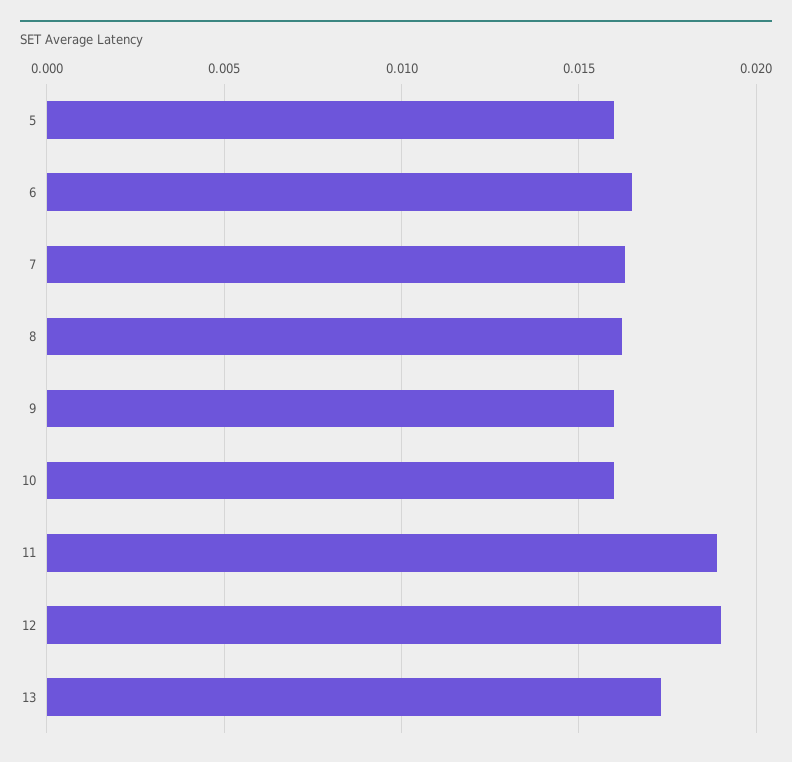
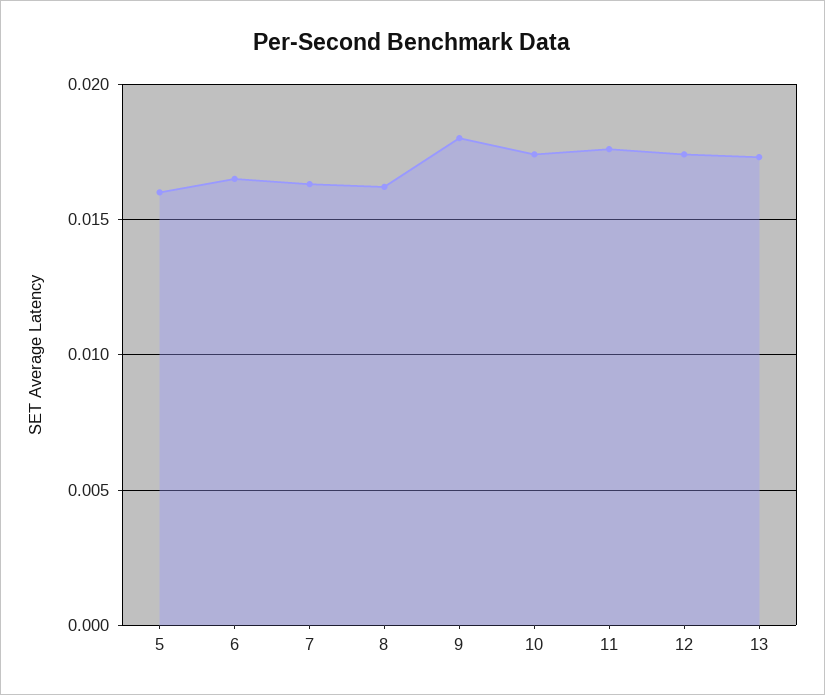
  {
    "5": 0.016,
    "6": 0.0165,
    "7": 0.0165,
    "8": 0.016,
-   "9": 0.016,
+   "9": 0.018,
-   "10": 0.016,
+   "10": 0.0175,
-   "11": 0.019,
+   "11": 0.0175,
-   "12": 0.019,
+   "12": 0.0175,
    "13": 0.0175
  }

